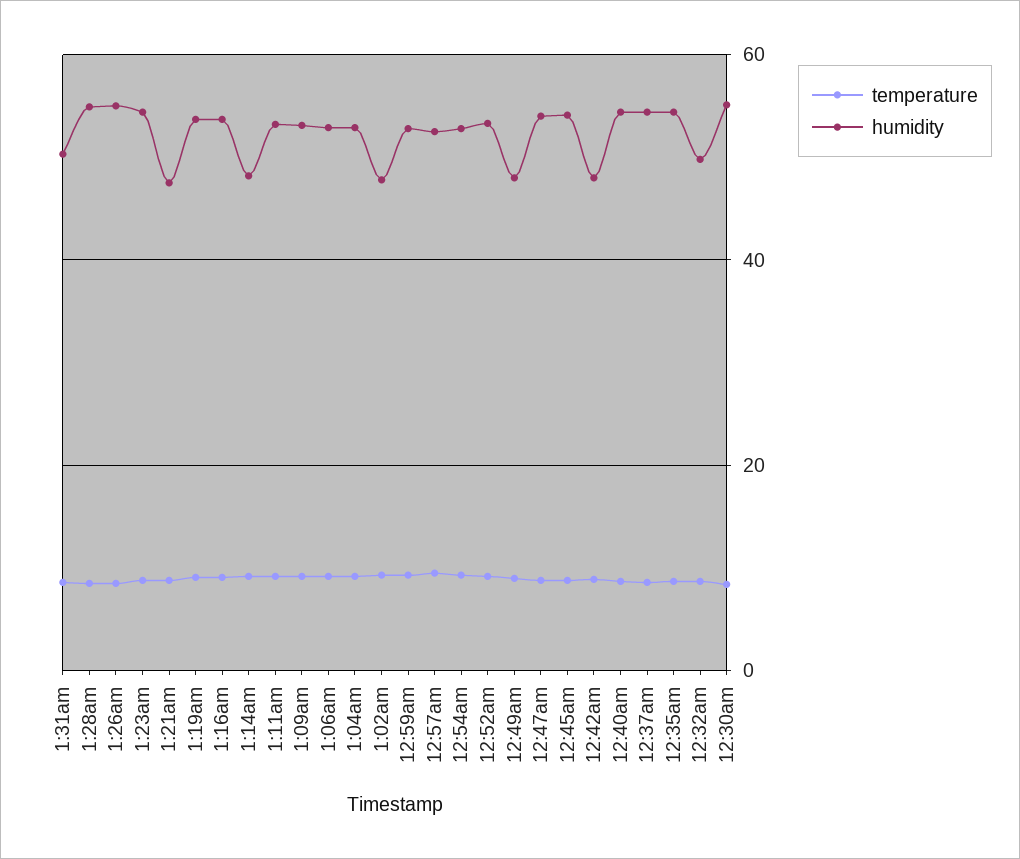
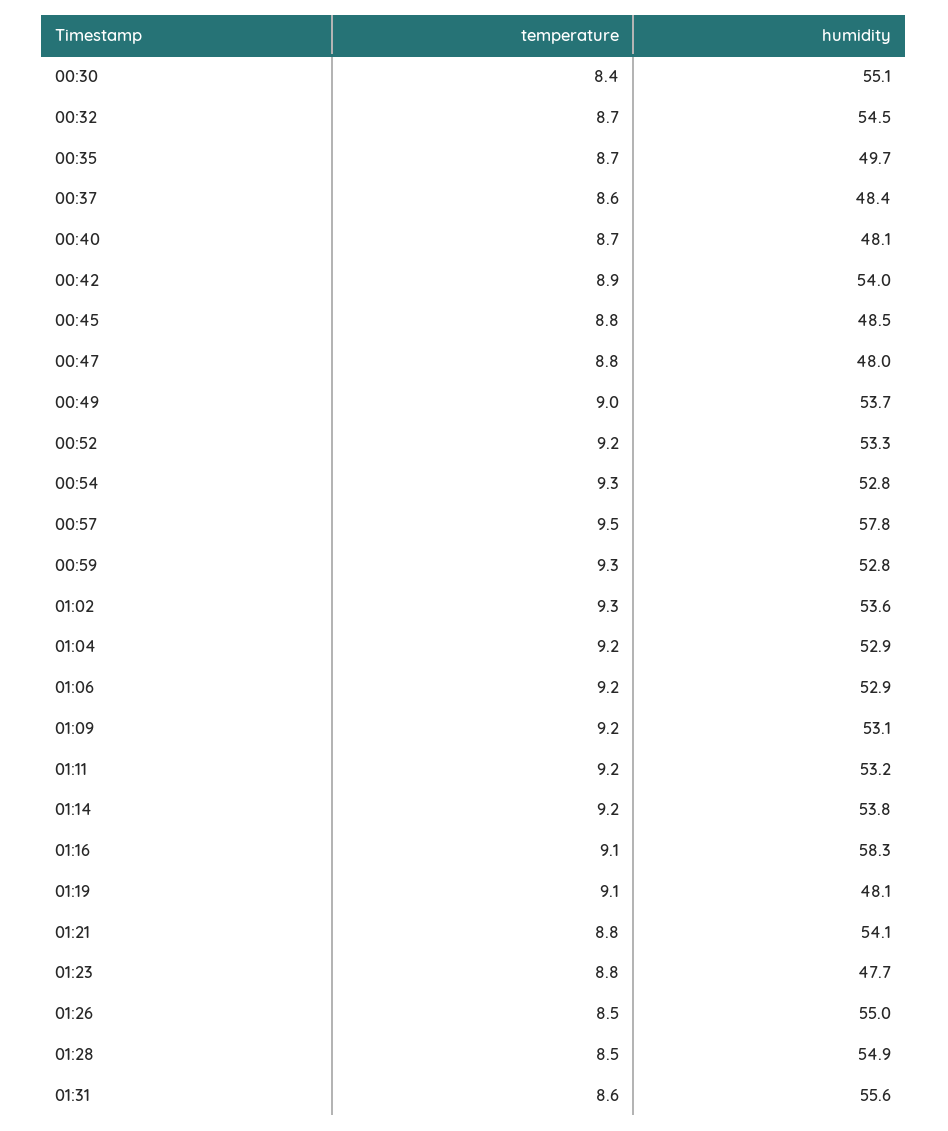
  {
    "temperature": {
      "1:31am": 8.6,
      "1:28am": 8.5,
      "1:26am": 8.5,
      "1:23am": 8.8,
      "1:21am": 8.8,
      "1:19am": 9.1,
      "1:16am": 9.1,
      "1:14am": 9.2,
      "1:11am": 9.2,
      "1:09am": 9.2,
      "1:06am": 9.2,
      "1:04am": 9.2,
      "1:02am": 9.3,
      "12:59am": 9.3,
      "12:57am": 9.5,
      "12:54am": 9.3,
      "12:52am": 9.2,
      "12:49am": 9,
      "12:47am": 8.8,
      "12:45am": 8.8,
      "12:42am": 8.9,
      "12:40am": 8.7,
      "12:37am": 8.6,
      "12:35am": 8.7,
      "12:32am": 8.7,
      "12:30am": 8.4
    },
    "humidity": {
-     "1:31am": 50,
+     "1:31am": 55.6,
      "1:28am": 54.9,
      "1:26am": 55,
-     "1:23am": 54,
+     "1:23am": 47.7,
-     "1:21am": 48,
+     "1:21am": 54.1,
-     "1:19am": 54,
+     "1:19am": 48.1,
-     "1:16am": 54,
+     "1:16am": 58.3,
-     "1:14am": 48,
+     "1:14am": 53.8,
      "1:11am": 53.2,
      "1:09am": 53.1,
      "1:06am": 52.9,
      "1:04am": 52.9,
-     "1:02am": 48,
+     "1:02am": 53.6,
      "12:59am": 52.8,
-     "12:57am": 52,
+     "12:57am": 57.8,
      "12:54am": 52.8,
      "12:52am": 53.3,
-     "12:49am": 48,
+     "12:49am": 53.7,
-     "12:47am": 54,
+     "12:47am": 48,
-     "12:45am": 54,
+     "12:45am": 48.5,
-     "12:42am": 48,
+     "12:42am": 54,
-     "12:40am": 54,
+     "12:40am": 48.1,
-     "12:37am": 54,
+     "12:37am": 48.4,
-     "12:35am": 54,
+     "12:35am": 49.7,
-     "12:32am": 50,
+     "12:32am": 54.5,
      "12:30am": 55.1
    }
  }

